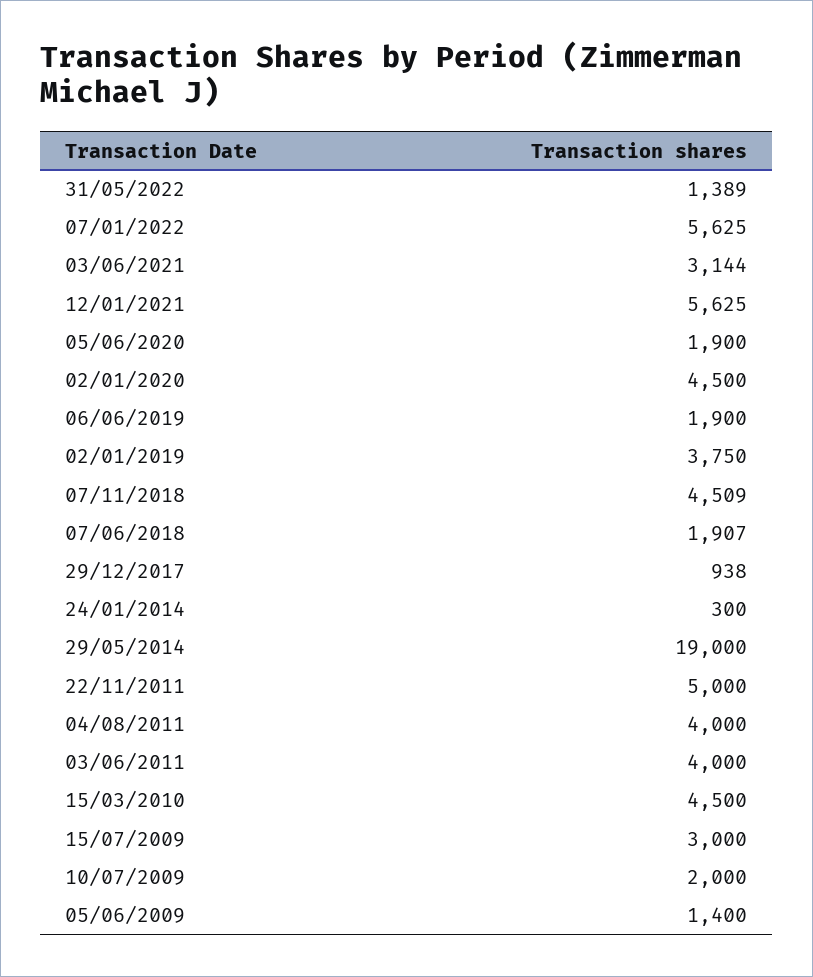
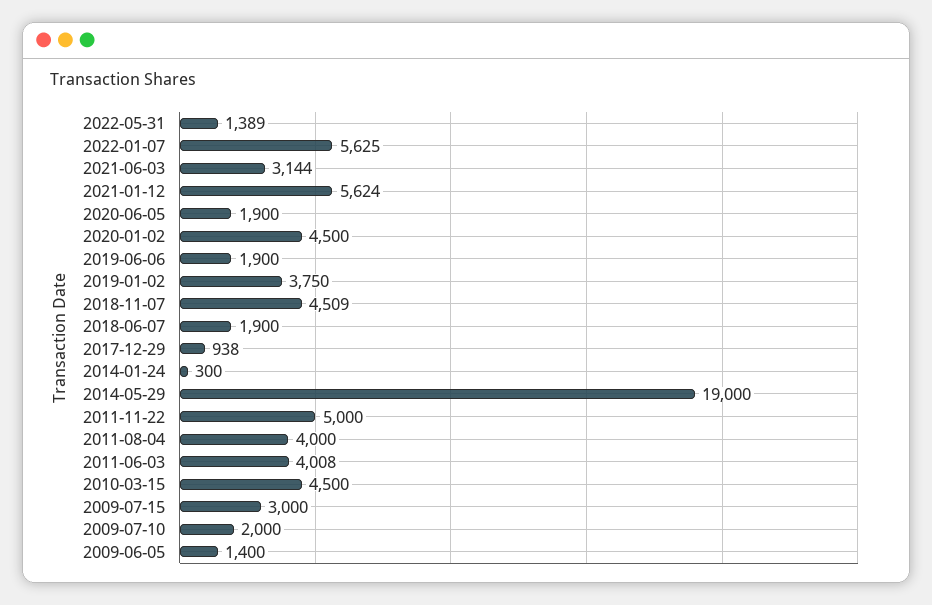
  {
    "31/05/2022": 1389,
    "07/01/2022": 5625,
    "03/06/2021": 3144,
-   "12/01/2021": 5625,
+   "12/01/2021": 5624,
    "05/06/2020": 1900,
    "02/01/2020": 4500,
    "06/06/2019": 1900,
    "02/01/2019": 3750,
    "07/11/2018": 4509,
-   "07/06/2018": 1907,
+   "07/06/2018": 1900,
    "29/12/2017": 938,
    "24/01/2014": 300,
    "29/05/2014": 19000,
    "22/11/2011": 5000,
    "04/08/2011": 4000,
-   "03/06/2011": 4000,
+   "03/06/2011": 4008,
    "15/03/2010": 4500,
    "15/07/2009": 3000,
    "10/07/2009": 2000,
    "05/06/2009": 1400
  }

